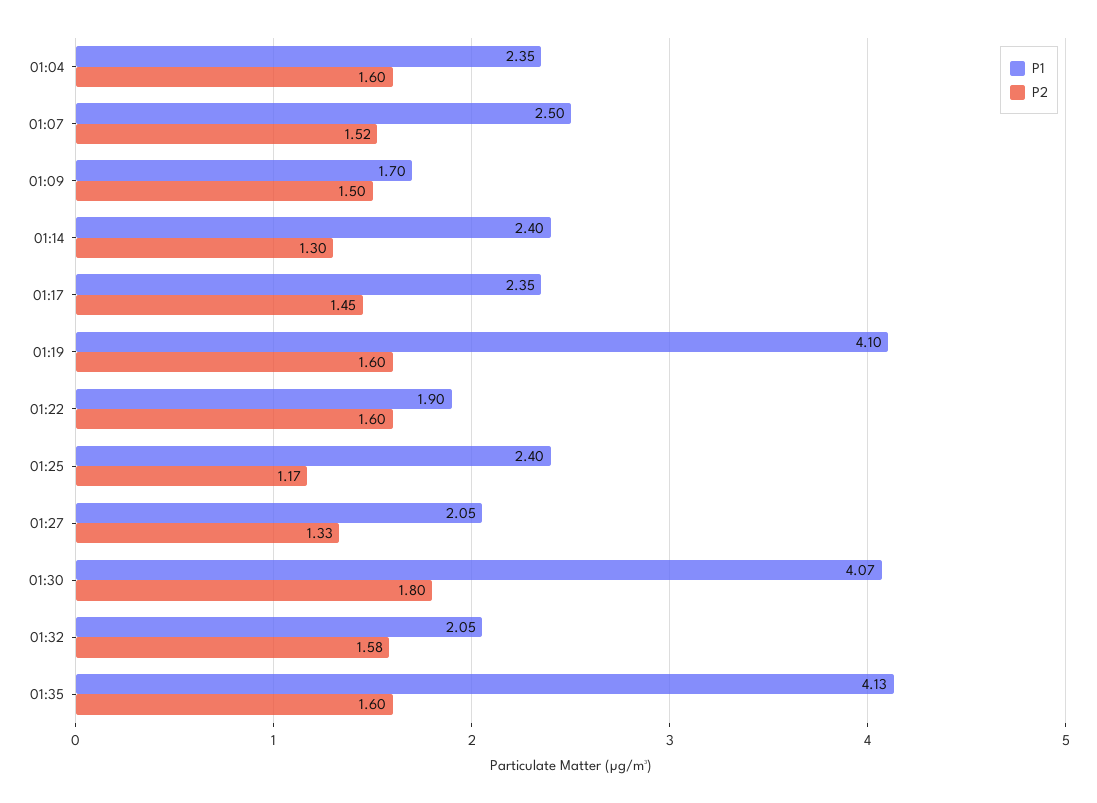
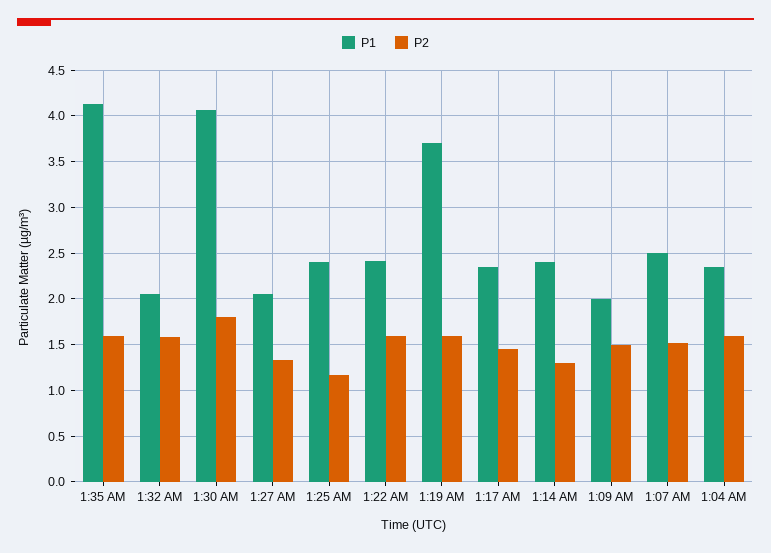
  {
    "P1": {
      "01:04": 2.35,
      "01:07": 2.5,
-     "01:09": 1.7,
+     "01:09": 2,
      "01:14": 2.4,
      "01:17": 2.35,
-     "01:19": 4.1,
+     "01:19": 3.7,
-     "01:22": 1.9,
+     "01:22": 2.4,
      "01:25": 2.4,
      "01:27": 2.05,
      "01:30": 4.07,
      "01:32": 2.05,
      "01:35": 4.13
    },
    "P2": {
      "01:04": 1.6,
      "01:07": 1.52,
      "01:09": 1.5,
      "01:14": 1.3,
      "01:17": 1.45,
      "01:19": 1.6,
      "01:22": 1.6,
      "01:25": 1.17,
      "01:27": 1.33,
      "01:30": 1.8,
      "01:32": 1.58,
      "01:35": 1.6
    }
  }

